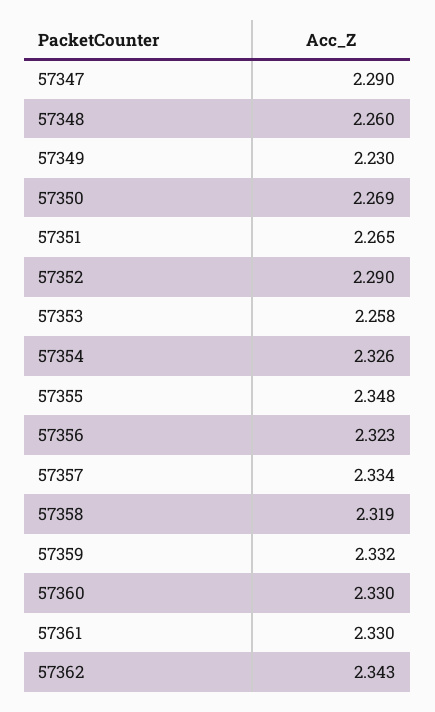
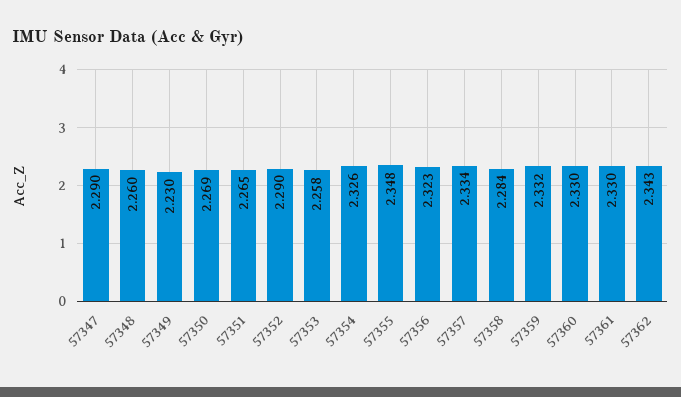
  {
    "57347": 2.29,
    "57348": 2.26,
    "57349": 2.23,
    "57350": 2.269,
    "57351": 2.265,
    "57352": 2.29,
    "57353": 2.258,
    "57354": 2.326,
    "57355": 2.348,
    "57356": 2.323,
    "57357": 2.334,
-   "57358": 2.319,
+   "57358": 2.284,
    "57359": 2.332,
    "57360": 2.33,
    "57361": 2.33,
    "57362": 2.343
  }

